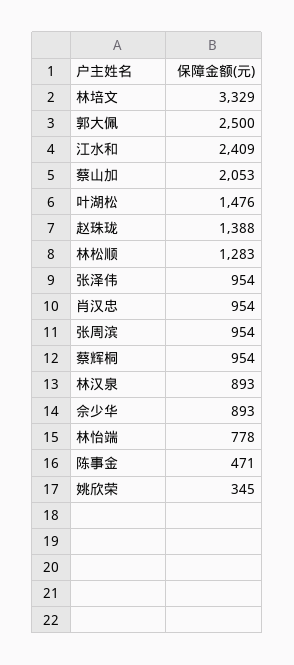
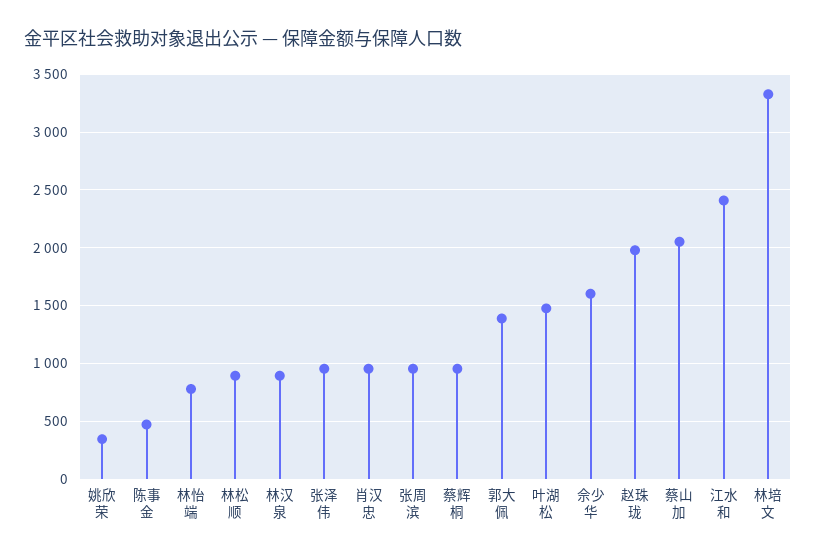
  {
    "林培文": 3329,
-   "郭大佩": 2500,
+   "郭大佩": 1400,
    "江水和": 2409,
    "蔡山加": 2053,
    "叶湖松": 1476,
-   "赵珠珑": 1388,
+   "赵珠珑": 2000,
-   "林松顺": 1283,
+   "林松顺": 900,
    "张泽伟": 954,
    "肖汉忠": 954,
    "张周滨": 954,
    "蔡辉桐": 954,
    "林汉泉": 893,
-   "佘少华": 893,
+   "佘少华": 1600,
    "林怡端": 778,
    "陈事金": 471,
    "姚欣荣": 345
  }

